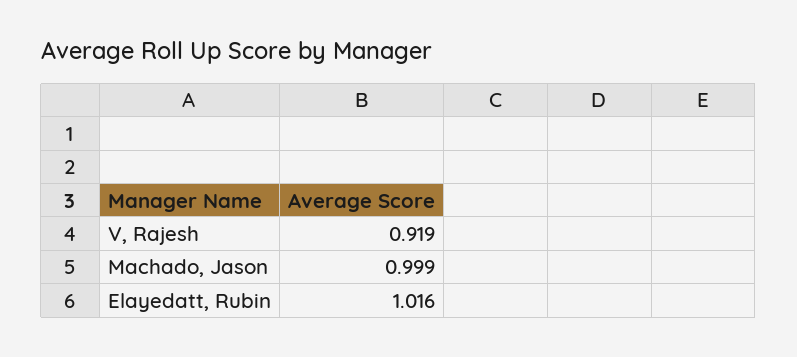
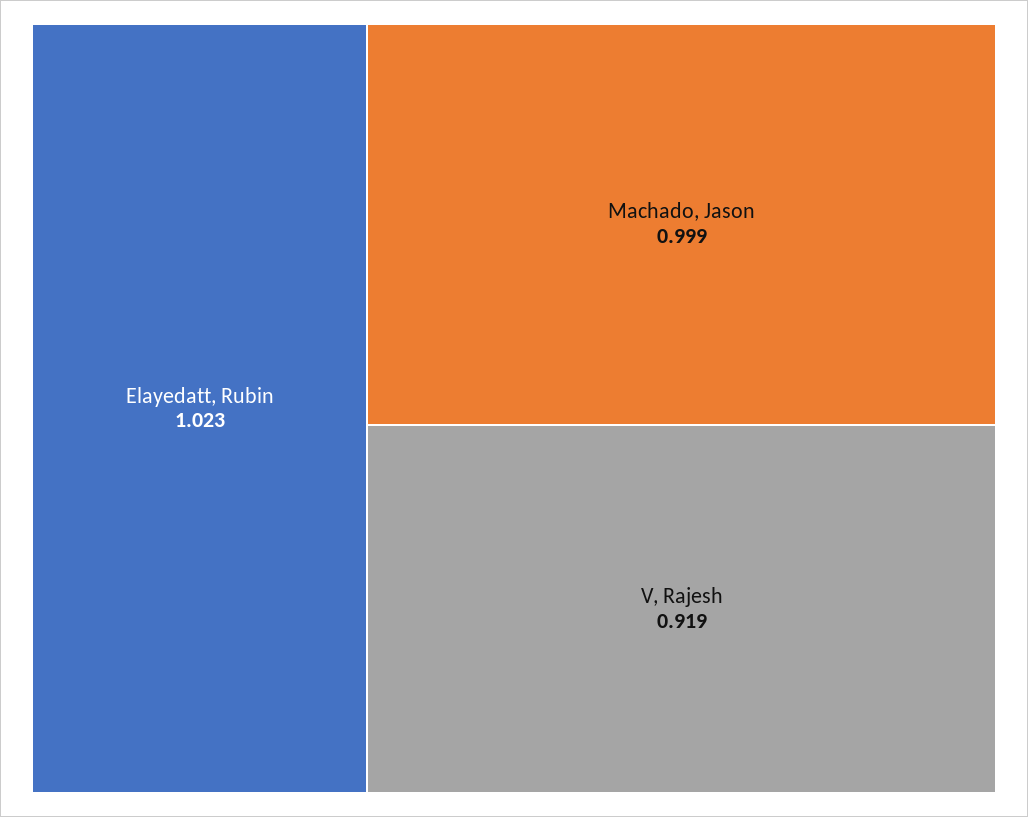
  {
    "V, Rajesh": 0.919,
    "Machado, Jason": 0.999,
-   "Elayedatt, Rubin": 1.016
+   "Elayedatt, Rubin": 1.023
  }

